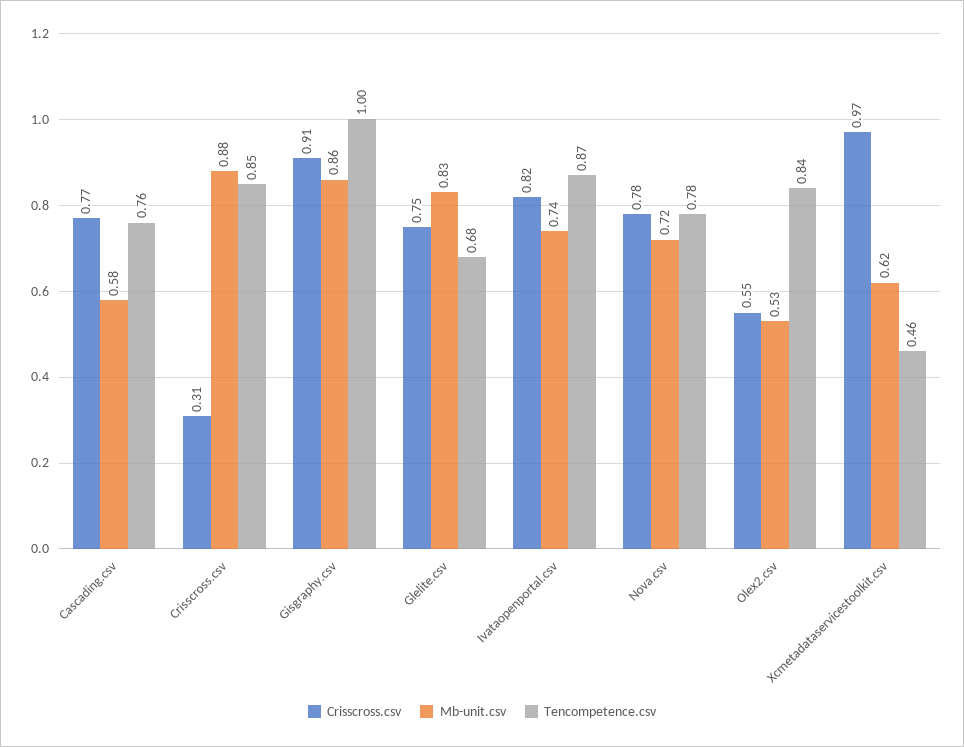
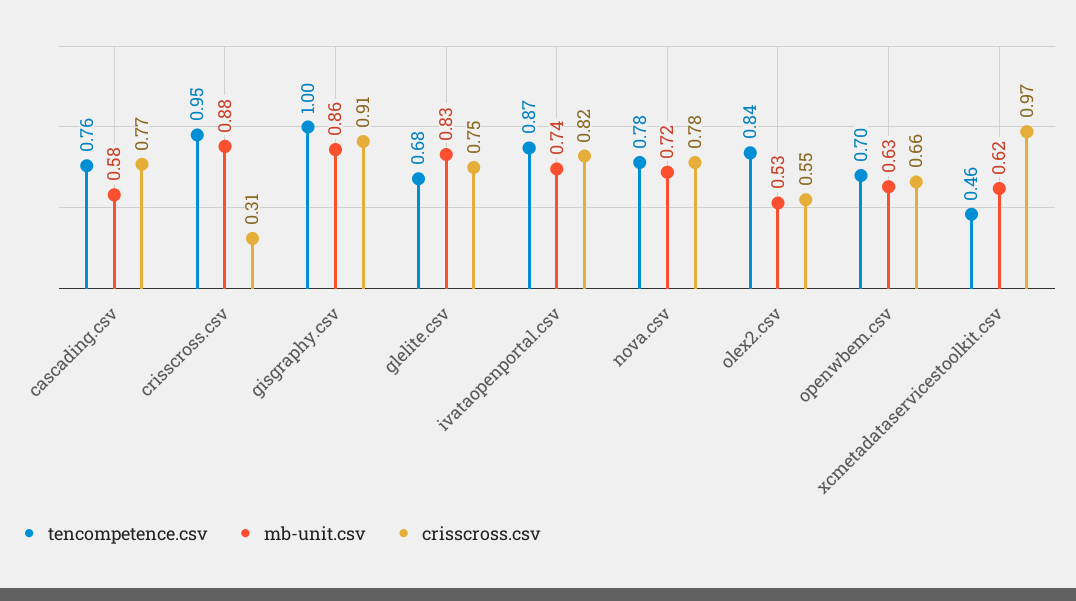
  {
    "Crisscross.csv": {
      "Cascading.csv": 0.77,
      "Crisscross.csv": 0.31,
      "Gisgraphy.csv": 0.91,
      "Glelite.csv": 0.75,
      "Ivataopenportal.csv": 0.82,
      "Nova.csv": 0.78,
      "Olex2.csv": 0.55,
-     "Xcmetadataservicestoolkit.csv": 0.97
+     "Xcmetadataservicestoolkit.csv": 0.97,
+     "openwbem.csv": 0.66
    },
    "Mb-unit.csv": {
      "Cascading.csv": 0.58,
      "Crisscross.csv": 0.88,
      "Gisgraphy.csv": 0.86,
      "Glelite.csv": 0.83,
      "Ivataopenportal.csv": 0.74,
      "Nova.csv": 0.72,
      "Olex2.csv": 0.53,
-     "Xcmetadataservicestoolkit.csv": 0.62
+     "Xcmetadataservicestoolkit.csv": 0.62,
+     "openwbem.csv": 0.63
    },
    "Tencompetence.csv": {
      "Cascading.csv": 0.76,
-     "Crisscross.csv": 0.85,
+     "Crisscross.csv": 0.95,
      "Gisgraphy.csv": 1,
      "Glelite.csv": 0.68,
      "Ivataopenportal.csv": 0.87,
      "Nova.csv": 0.78,
      "Olex2.csv": 0.84,
-     "Xcmetadataservicestoolkit.csv": 0.46
+     "Xcmetadataservicestoolkit.csv": 0.46,
+     "openwbem.csv": 0.7
    }
  }

